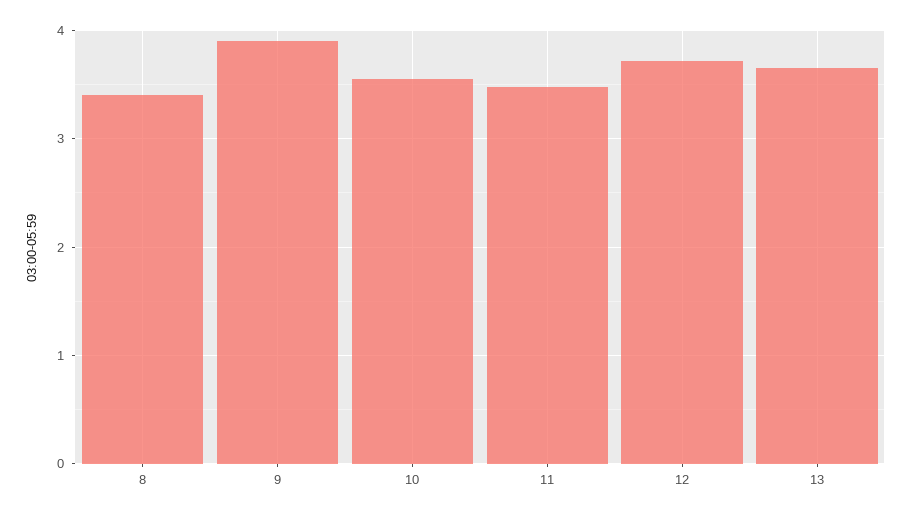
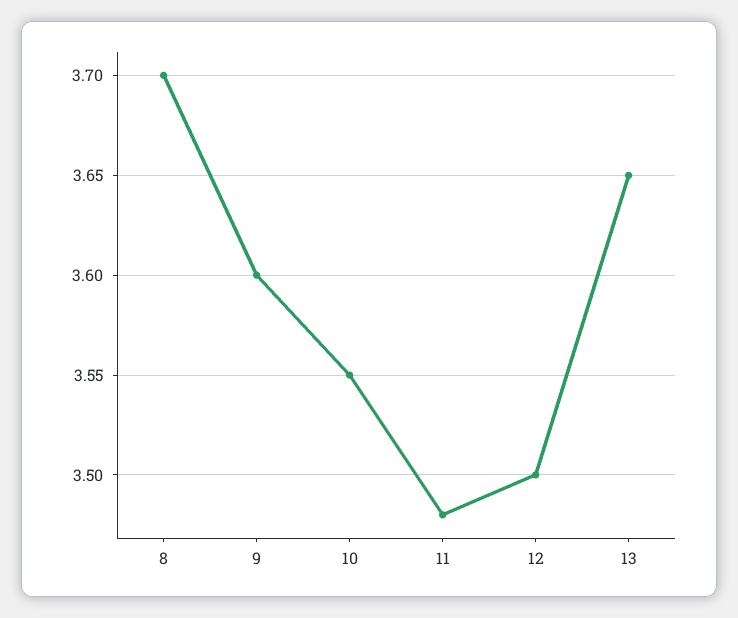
  {
-   "8": 3.4,
+   "8": 3.7,
-   "9": 3.9,
+   "9": 3.6,
    "10": 3.55,
    "11": 3.48,
-   "12": 3.7,
+   "12": 3.5,
    "13": 3.65
  }

